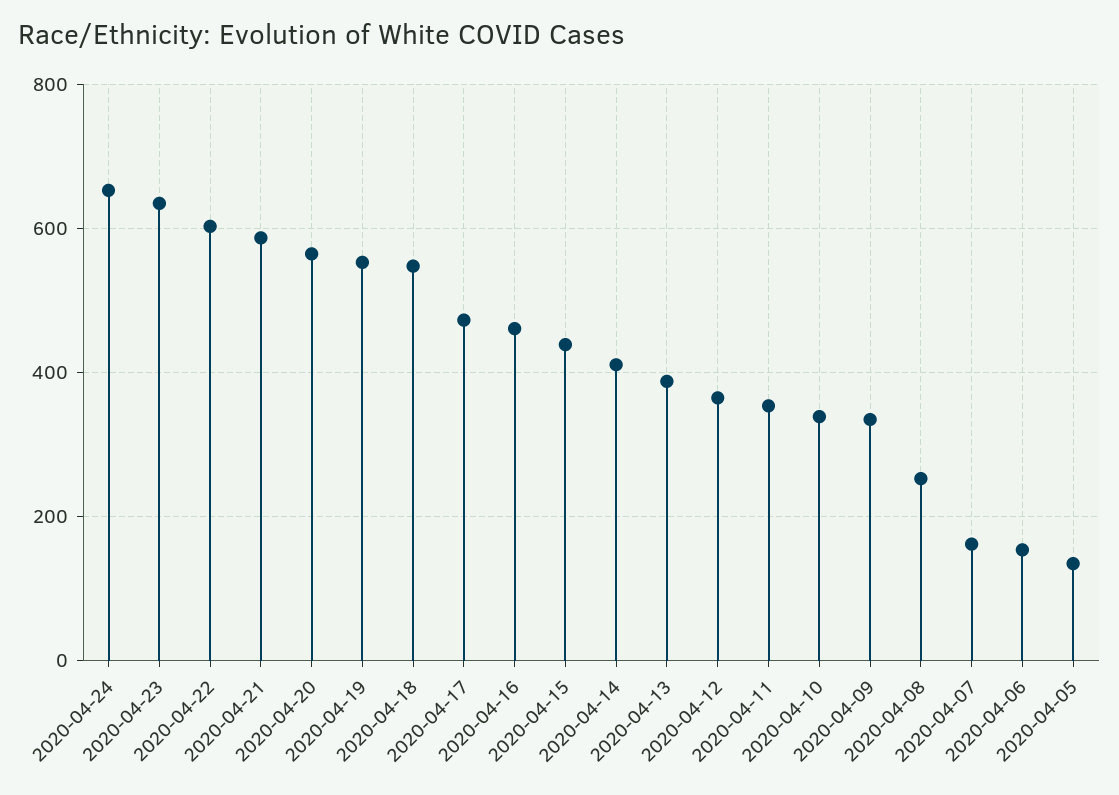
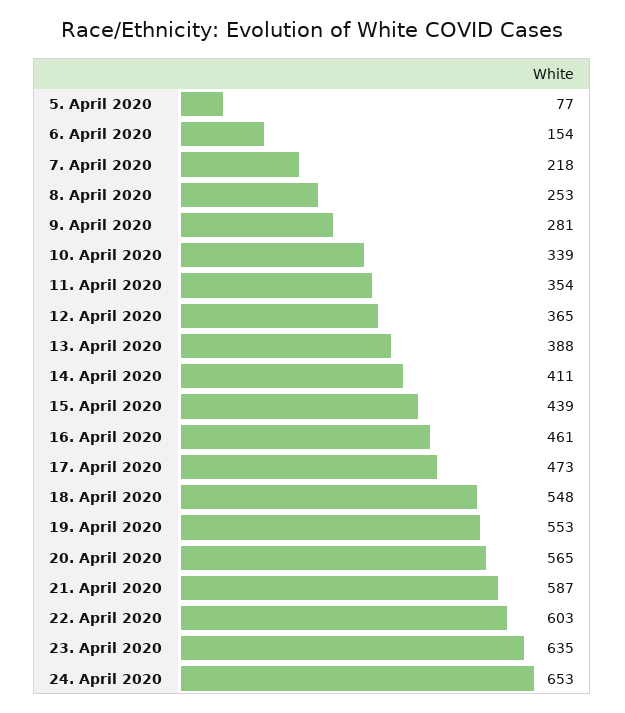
  {
    "2020-04-24": 653,
    "2020-04-23": 635,
    "2020-04-22": 603,
    "2020-04-21": 587,
    "2020-04-20": 565,
    "2020-04-19": 553,
    "2020-04-18": 548,
    "2020-04-17": 473,
    "2020-04-16": 461,
    "2020-04-15": 439,
    "2020-04-14": 411,
    "2020-04-13": 388,
    "2020-04-12": 365,
    "2020-04-11": 354,
    "2020-04-10": 339,
-   "2020-04-09": 340,
+   "2020-04-09": 281,
    "2020-04-08": 253,
-   "2020-04-07": 160,
+   "2020-04-07": 218,
    "2020-04-06": 154,
-   "2020-04-05": 140
+   "2020-04-05": 77
  }

